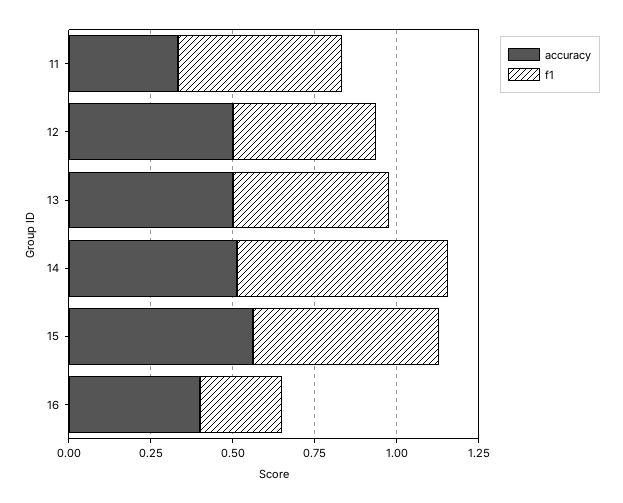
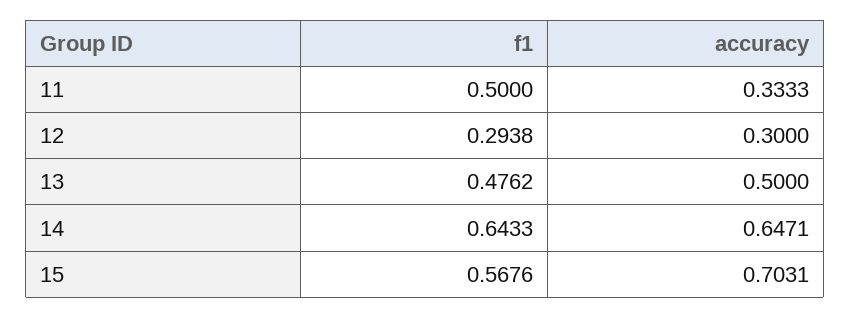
  {
    "accuracy": {
      "11": 0.3333,
-     "12": 0.5,
+     "12": 0.3,
      "13": 0.5,
-     "14": 0.5,
+     "14": 0.6471,
-     "15": 0.55,
+     "15": 0.7031
-     "16": 0.4
    },
    "f1": {
      "11": 0.5,
-     "12": 0.45,
+     "12": 0.2938,
      "13": 0.4762,
      "14": 0.6433,
-     "15": 0.5676,
+     "15": 0.5676
-     "16": 0.25
    }
  }

